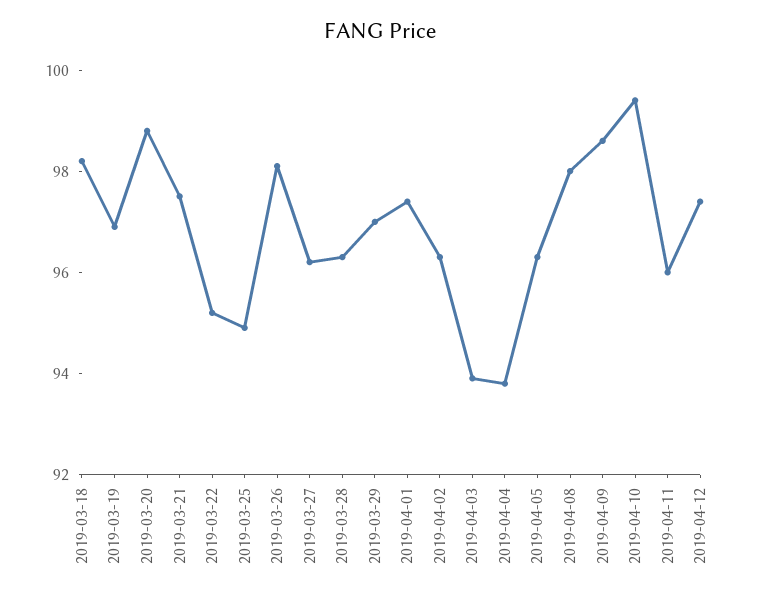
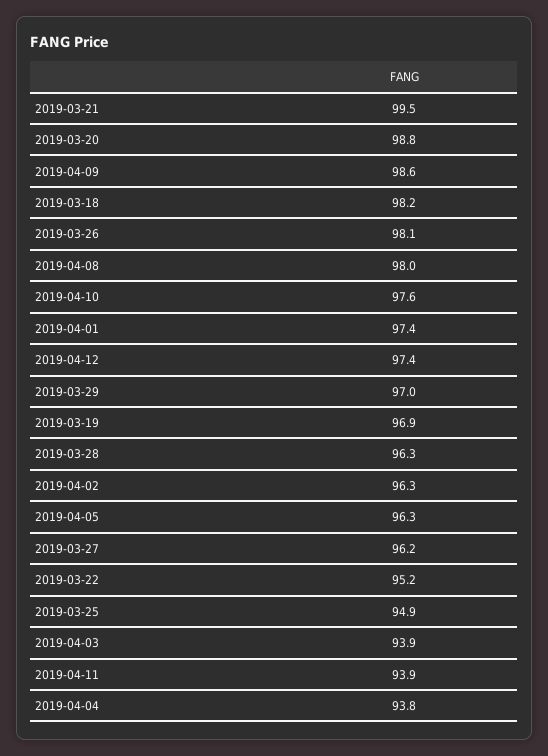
  {
    "2019-03-18": 98.2,
    "2019-03-19": 96.9,
    "2019-03-20": 98.8,
-   "2019-03-21": 97.5,
+   "2019-03-21": 99.5,
    "2019-03-22": 95.2,
    "2019-03-25": 94.9,
    "2019-03-26": 98.1,
    "2019-03-27": 96.2,
    "2019-03-28": 96.3,
    "2019-03-29": 97,
    "2019-04-01": 97.4,
    "2019-04-02": 96.3,
    "2019-04-03": 93.9,
    "2019-04-04": 93.8,
    "2019-04-05": 96.3,
    "2019-04-08": 98,
    "2019-04-09": 98.6,
-   "2019-04-10": 99.5,
+   "2019-04-10": 97.6,
-   "2019-04-11": 96,
+   "2019-04-11": 93.9,
    "2019-04-12": 97.4
  }

